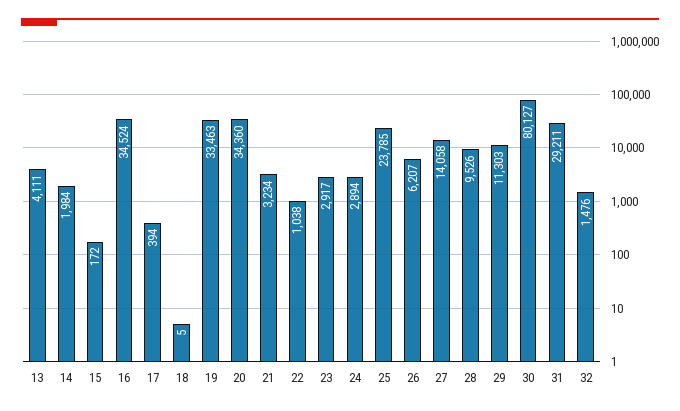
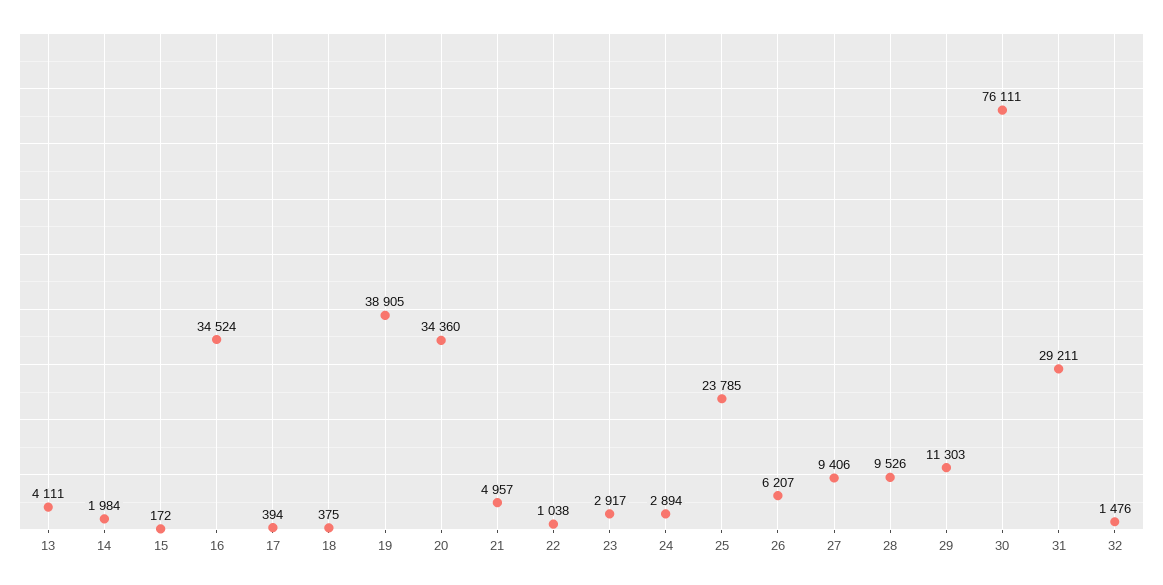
  {
    "13": 4111,
    "14": 1984,
    "15": 172,
    "16": 34524,
    "17": 394,
-   "18": 5,
+   "18": 375,
-   "19": 33463,
+   "19": 38905,
    "20": 34360,
-   "21": 3234,
+   "21": 4957,
    "22": 1038,
    "23": 2917,
    "24": 2894,
    "25": 23785,
    "26": 6207,
-   "27": 14058,
+   "27": 9406,
    "28": 9526,
    "29": 11303,
-   "30": 80127,
+   "30": 76111,
    "31": 29211,
    "32": 1476
  }

